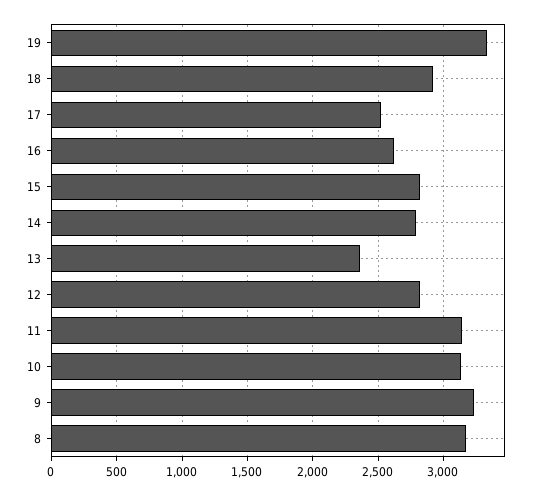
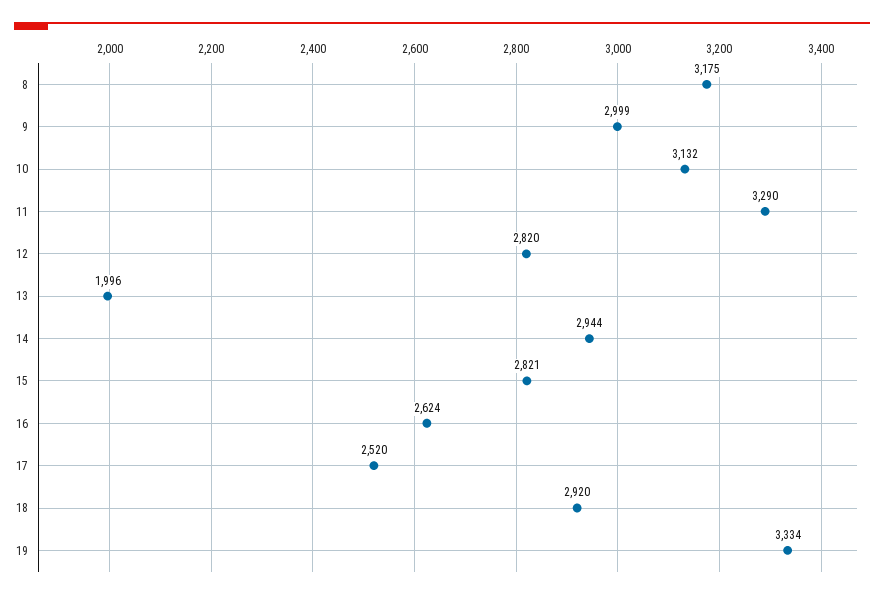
  {
    "19": 3334,
    "18": 2920,
    "17": 2520,
    "16": 2624,
    "15": 2821,
-   "14": 2800,
+   "14": 2944,
-   "13": 2350,
+   "13": 1996,
    "12": 2820,
-   "11": 3150,
+   "11": 3290,
    "10": 3132,
-   "9": 3250,
+   "9": 2999,
    "8": 3175
  }

